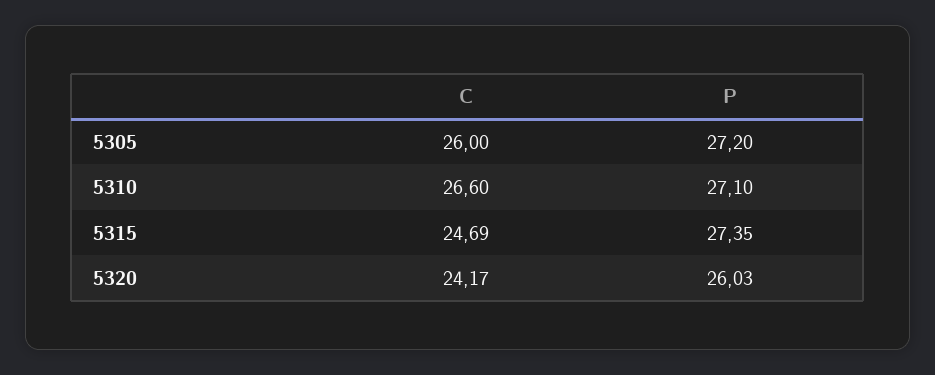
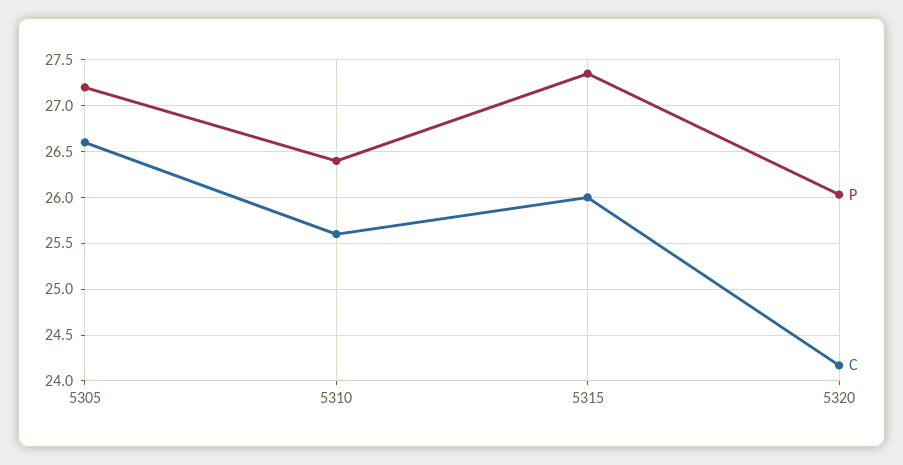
  {
    "C": {
-     "5305": 26,
+     "5305": 26.6,
-     "5310": 26.6,
+     "5310": 25.6,
-     "5315": 24.69,
+     "5315": 26,
      "5320": 24.17
    },
    "P": {
      "5305": 27.2,
-     "5310": 27.1,
+     "5310": 26.4,
      "5315": 27.35,
      "5320": 26.03
    }
  }

